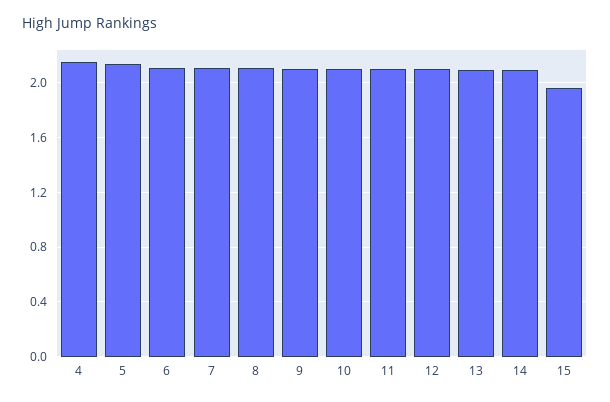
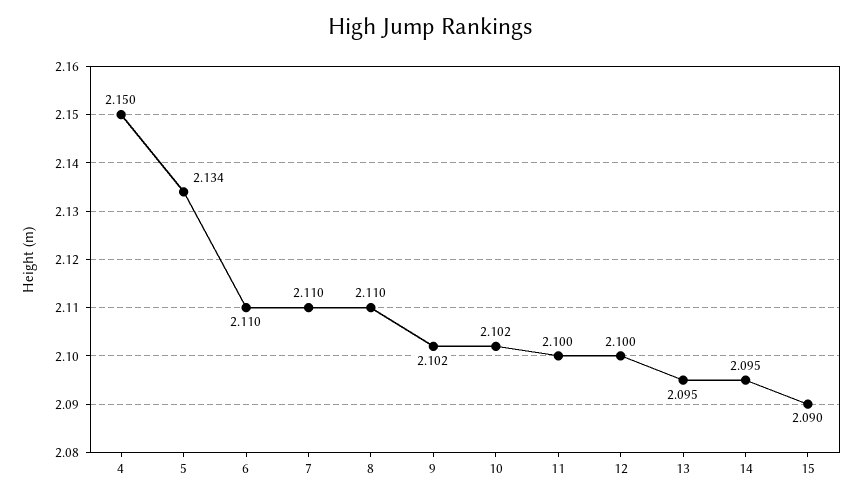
  {
    "4": 2.15,
    "5": 2.134,
    "6": 2.11,
    "7": 2.11,
    "8": 2.11,
    "9": 2.102,
    "10": 2.102,
    "11": 2.1,
    "12": 2.1,
    "13": 2.095,
    "14": 2.095,
-   "15": 1.95
+   "15": 2.09
  }

